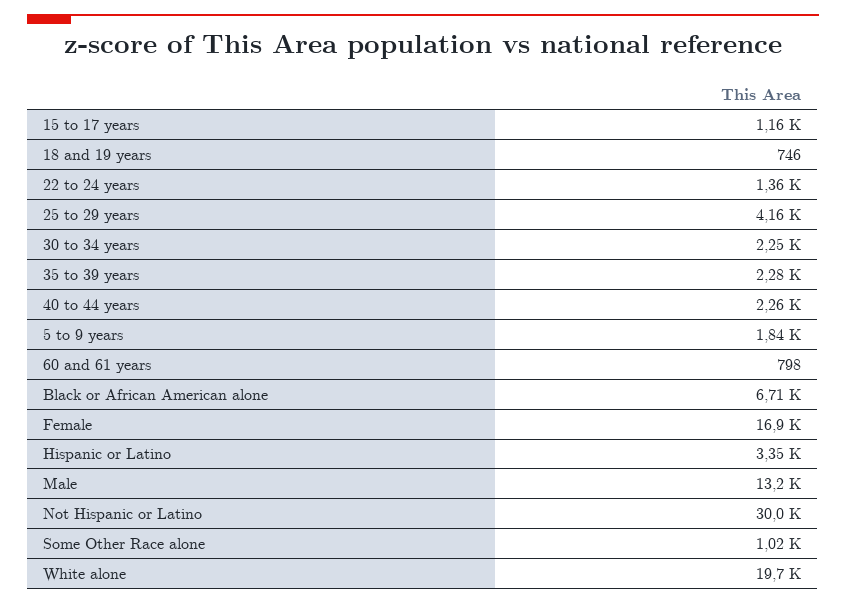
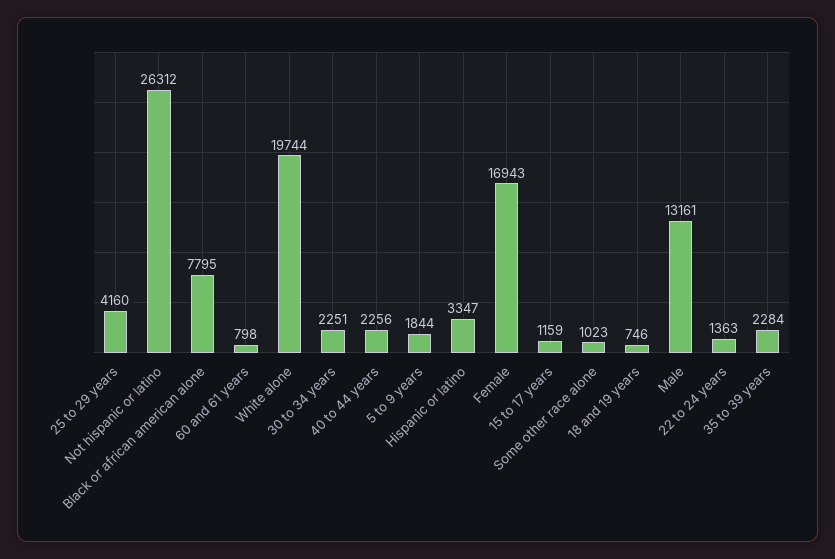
  {
    "15 to 17 years": 1159,
    "18 and 19 years": 746,
    "22 to 24 years": 1363,
    "25 to 29 years": 4160,
    "30 to 34 years": 2251,
    "35 to 39 years": 2284,
    "40 to 44 years": 2256,
    "5 to 9 years": 1844,
    "60 and 61 years": 798,
-   "Black or African American alone": 6710,
+   "Black or African American alone": 7795,
    "Female": 16943,
    "Hispanic or Latino": 3347,
    "Male": 13161,
-   "Not Hispanic or Latino": 30000,
+   "Not Hispanic or Latino": 26312,
    "Some Other Race alone": 1023,
    "White alone": 19744
  }

